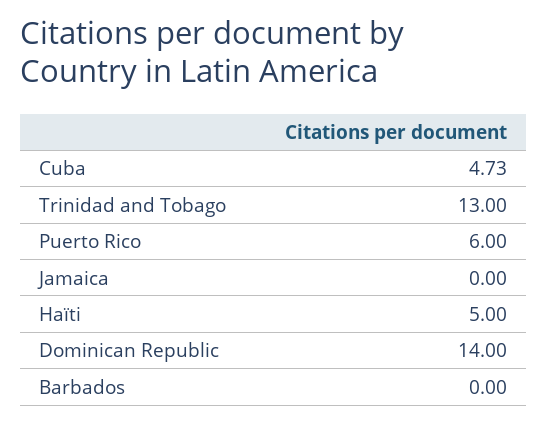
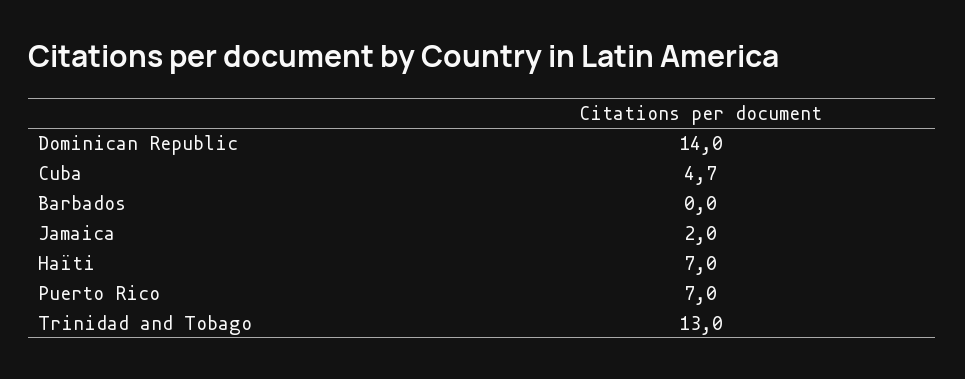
  {
    "Cuba": 4.73,
    "Trinidad and Tobago": 13,
-   "Puerto Rico": 6,
+   "Puerto Rico": 7,
-   "Jamaica": 0,
+   "Jamaica": 2,
-   "Haïti": 5,
+   "Haïti": 7,
    "Dominican Republic": 14,
    "Barbados": 0
  }

